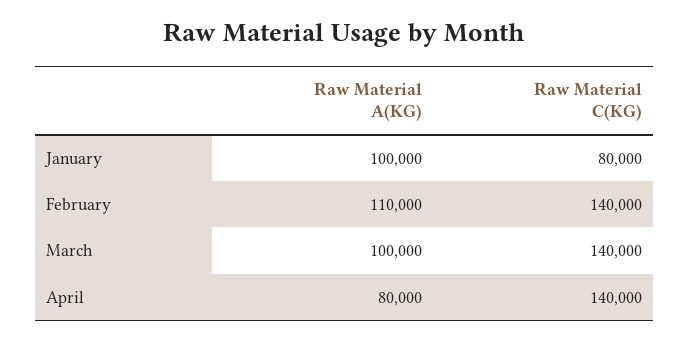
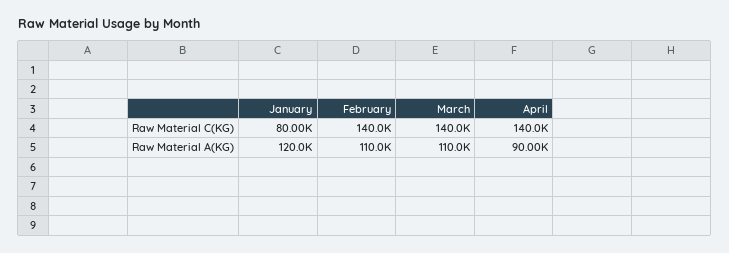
  {
    "Raw Material A(KG)": {
-     "January": 100000,
+     "January": 120000,
      "February": 110000,
-     "March": 100000,
+     "March": 110000,
-     "April": 80000
+     "April": 90000
    },
    "Raw Material C(KG)": {
      "January": 80000,
      "February": 140000,
      "March": 140000,
      "April": 140000
    }
  }

